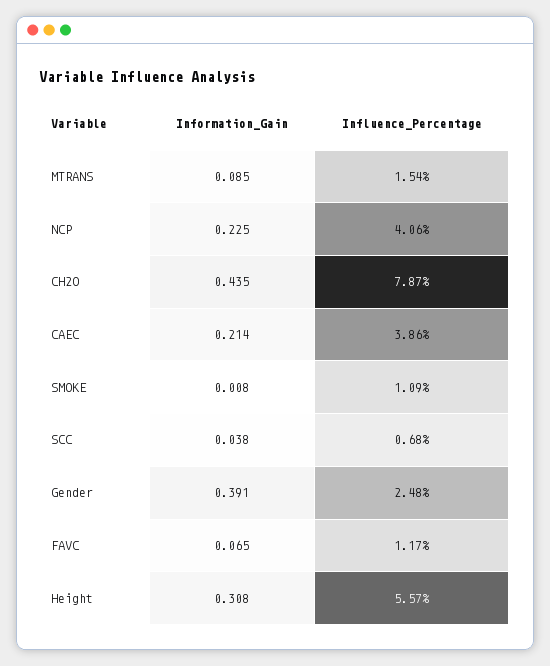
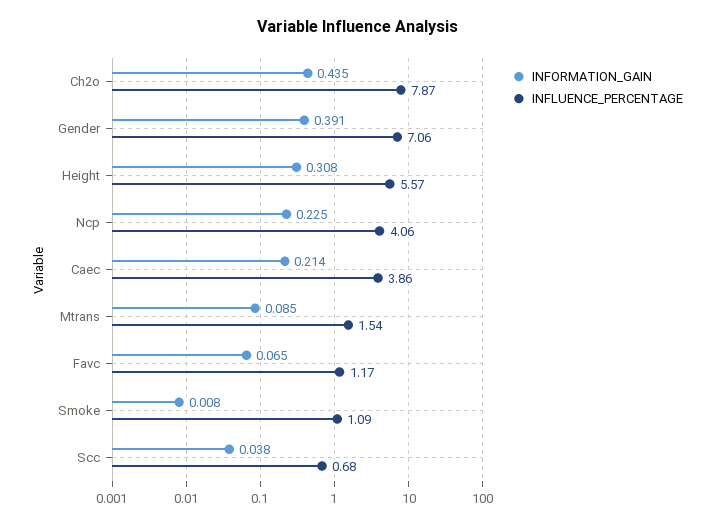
  {
    "Information_Gain": {
      "MTRANS": 0.085,
      "NCP": 0.225,
      "CH2O": 0.435,
      "CAEC": 0.214,
      "SMOKE": 0.008,
      "SCC": 0.038,
      "Gender": 0.391,
      "FAVC": 0.065,
      "Height": 0.308
    },
    "Influence_Percentage": {
      "MTRANS": 1.54,
      "NCP": 4.06,
      "CH2O": 7.87,
      "CAEC": 3.86,
      "SMOKE": 1.09,
      "SCC": 0.68,
-     "Gender": 2.48,
+     "Gender": 7.06,
      "FAVC": 1.17,
      "Height": 5.57
    }
  }

